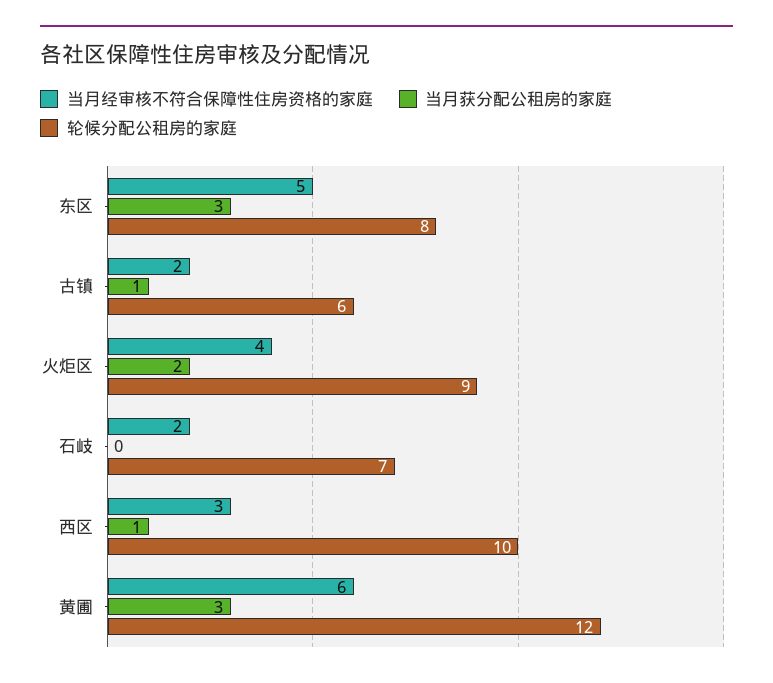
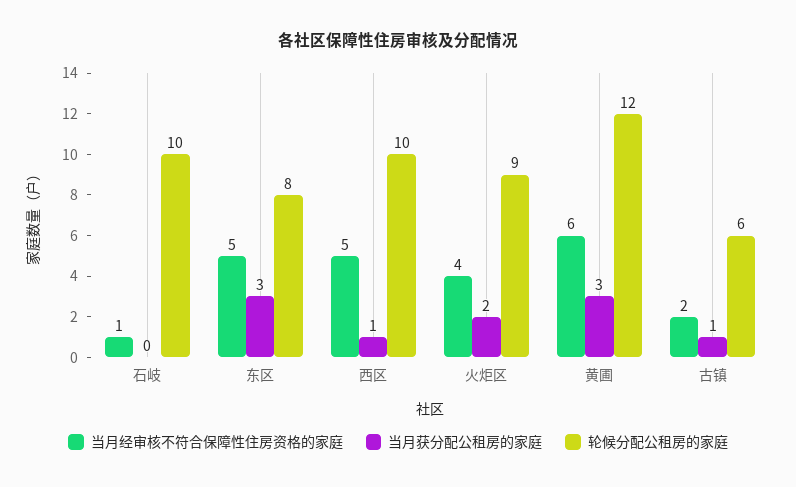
  {
    "当月经审核不符合保障性住房资格的家庭": {
      "东区": 5,
      "古镇": 2,
      "火炬区": 4,
-     "石岐": 2,
+     "石岐": 1,
-     "西区": 3,
+     "西区": 5,
      "黄圃": 6
    },
    "当月获分配公租房的家庭": {
      "东区": 3,
      "古镇": 1,
      "火炬区": 2,
      "石岐": 0,
      "西区": 1,
      "黄圃": 3
    },
    "轮候分配公租房的家庭": {
      "东区": 8,
      "古镇": 6,
      "火炬区": 9,
-     "石岐": 7,
+     "石岐": 10,
      "西区": 10,
      "黄圃": 12
    }
  }

